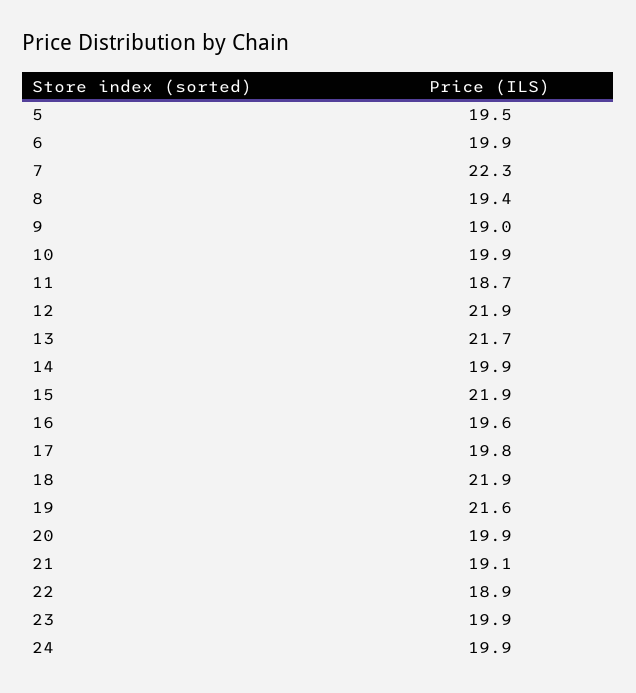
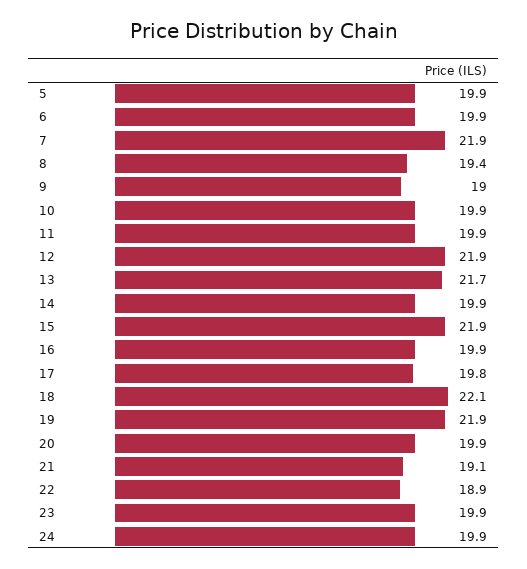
  {
-   "5": 19.5,
+   "5": 19.9,
    "6": 19.9,
-   "7": 22.3,
+   "7": 21.9,
    "8": 19.4,
    "9": 19,
    "10": 19.9,
-   "11": 18.7,
+   "11": 19.9,
    "12": 21.9,
    "13": 21.7,
    "14": 19.9,
    "15": 21.9,
-   "16": 19.6,
+   "16": 19.9,
    "17": 19.8,
-   "18": 21.9,
+   "18": 22.1,
-   "19": 21.6,
+   "19": 21.9,
    "20": 19.9,
    "21": 19.1,
    "22": 18.9,
    "23": 19.9,
    "24": 19.9
  }

